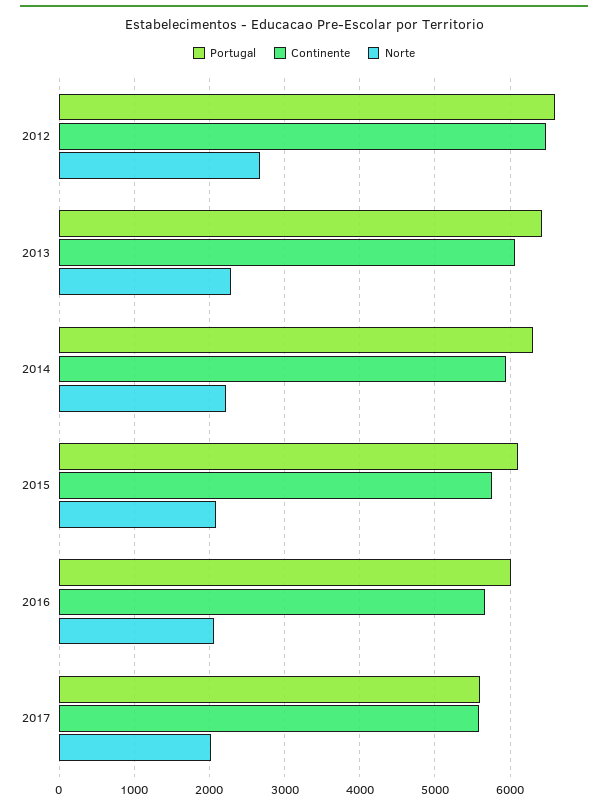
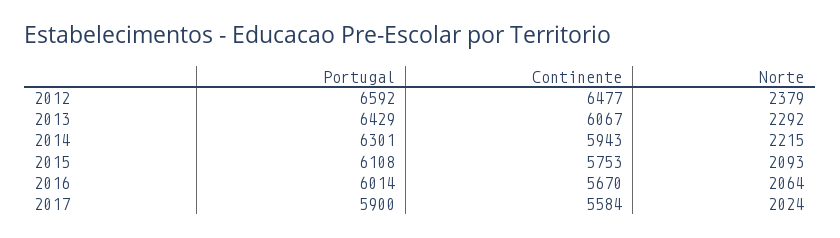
  {
    "Portugal": {
      "2012": 6592,
      "2013": 6429,
      "2014": 6301,
      "2015": 6108,
      "2016": 6014,
-     "2017": 5600
+     "2017": 5900
    },
    "Continente": {
      "2012": 6477,
      "2013": 6067,
      "2014": 5943,
      "2015": 5753,
      "2016": 5670,
      "2017": 5584
    },
    "Norte": {
-     "2012": 2700,
+     "2012": 2379,
      "2013": 2292,
      "2014": 2215,
      "2015": 2093,
      "2016": 2064,
      "2017": 2024
    }
  }

